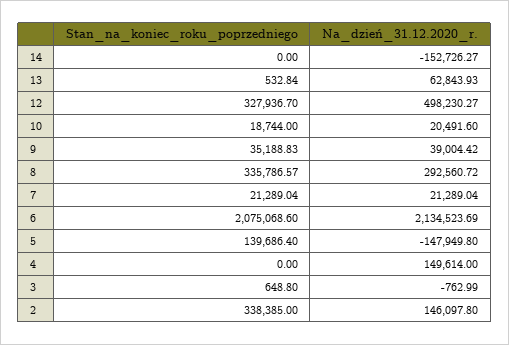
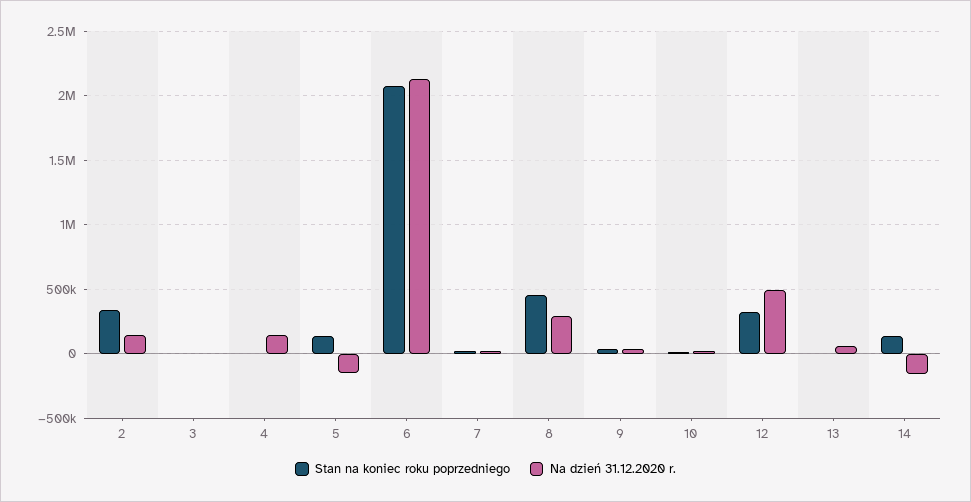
  {
    "Stan_na_koniec_roku_poprzedniego": {
-     "14": 0,
+     "14": 150000,
      "13": 532.84,
      "12": 327936.7,
      "10": 18744,
      "9": 35188.83,
-     "8": 335786.57,
+     "8": 450000,
      "7": 21289.04,
      "6": 2075068.6,
      "5": 139686.4,
      "4": 0,
      "3": 648.8,
      "2": 338385
    },
    "Na_dzień_31.12.2020_r.": {
      "14": -152726.27,
      "13": 62843.93,
      "12": 498230.27,
      "10": 20491.6,
      "9": 39004.42,
      "8": 292560.72,
      "7": 21289.04,
      "6": 2134523.69,
      "5": -147949.8,
      "4": 149614,
      "3": -762.99,
      "2": 146097.8
    }
  }

